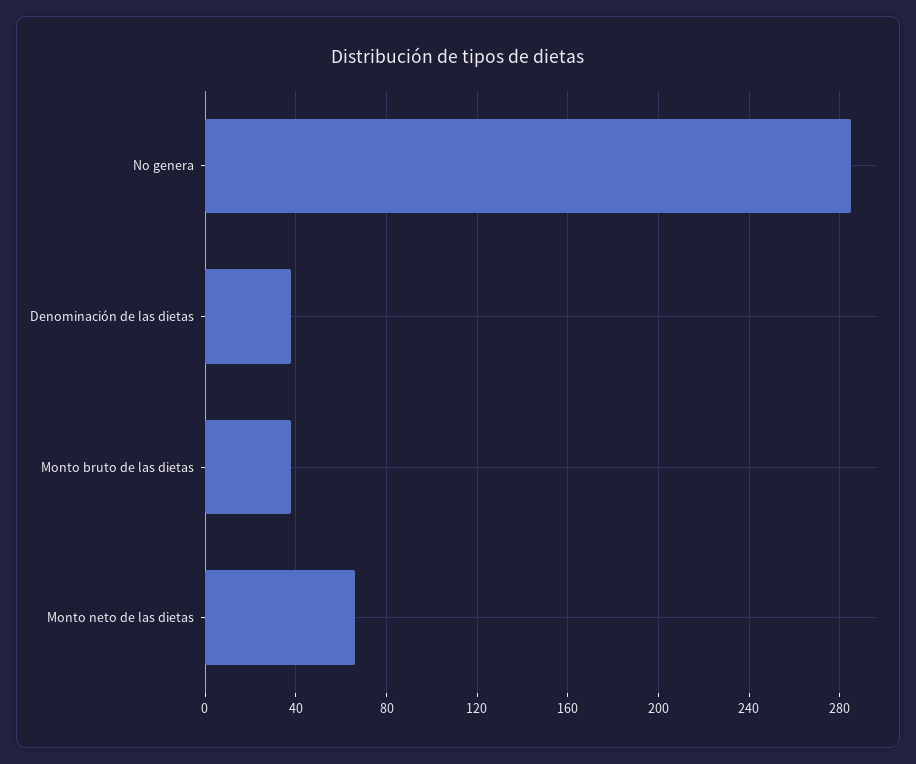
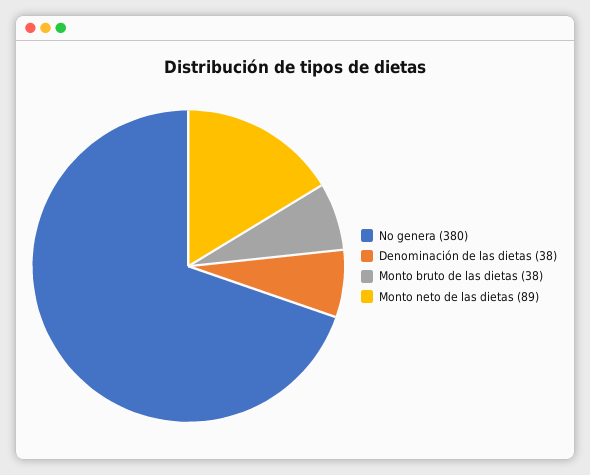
  {
-   "No genera": 285,
+   "No genera": 380,
    "Denominación de las dietas": 38,
    "Monto bruto de las dietas": 38,
-   "Monto neto de las dietas": 65
+   "Monto neto de las dietas": 89
  }

